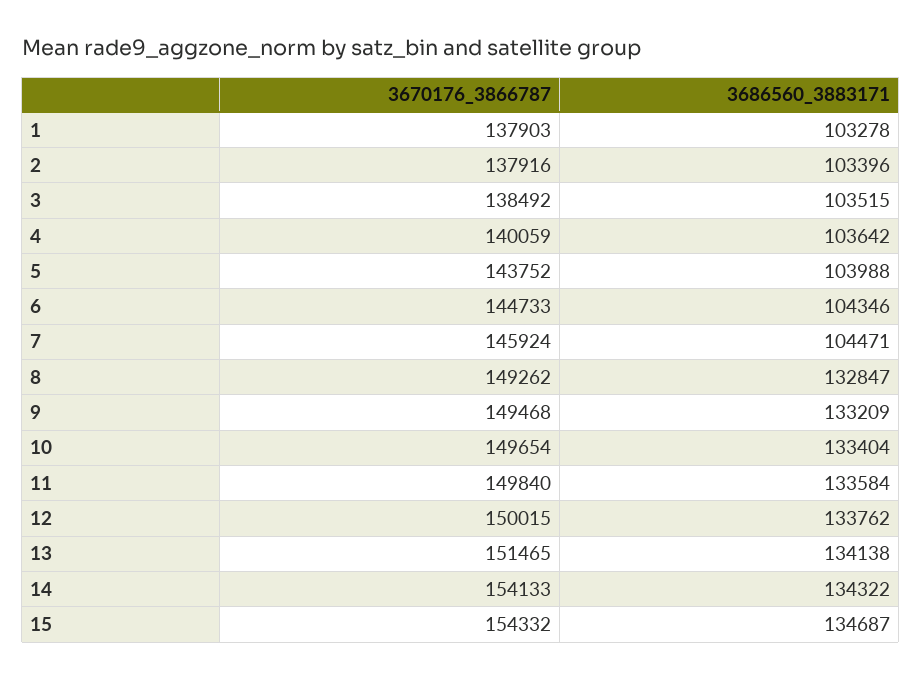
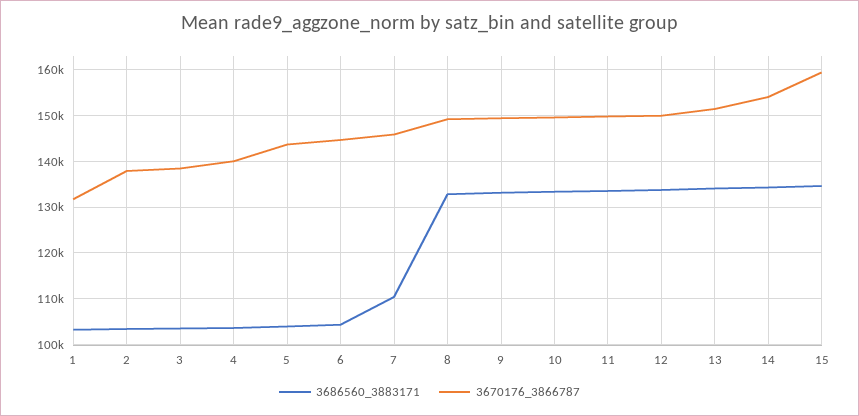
  {
    "3670176_3866787": {
-     "1": 137903,
+     "1": 132000,
      "2": 137916,
      "3": 138492,
      "4": 140059,
      "5": 143752,
      "6": 144733,
      "7": 145924,
      "8": 149262,
      "9": 149468,
      "10": 149654,
      "11": 149840,
      "12": 150015,
      "13": 151465,
      "14": 154133,
-     "15": 154332
+     "15": 160000
    },
    "3686560_3883171": {
      "1": 103278,
      "2": 103396,
      "3": 103515,
      "4": 103642,
      "5": 103988,
      "6": 104346,
-     "7": 104471,
+     "7": 110000,
      "8": 132847,
      "9": 133209,
      "10": 133404,
      "11": 133584,
      "12": 133762,
      "13": 134138,
      "14": 134322,
      "15": 134687
    }
  }

